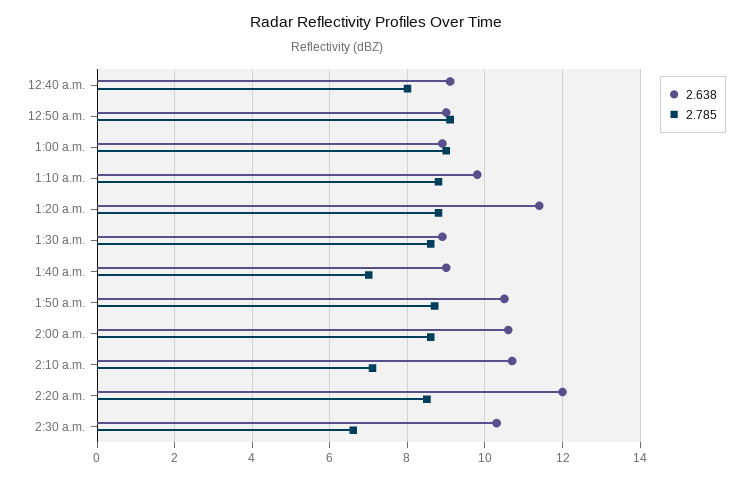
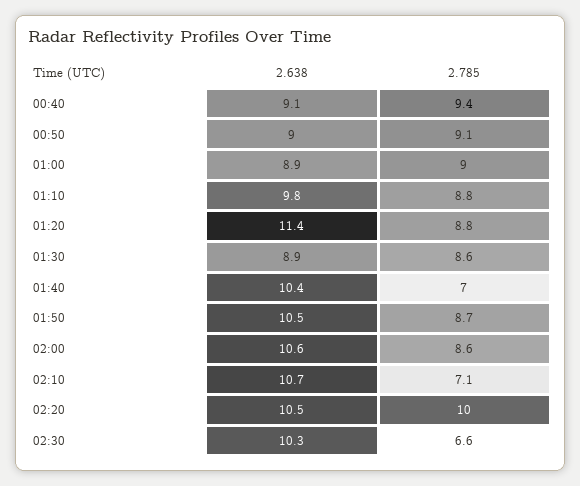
  {
    "2.638": {
      "12:40 a.m.": 9.1,
      "12:50 a.m.": 9,
      "1:00 a.m.": 8.9,
      "1:10 a.m.": 9.8,
      "1:20 a.m.": 11.4,
      "1:30 a.m.": 8.9,
-     "1:40 a.m.": 9,
+     "1:40 a.m.": 10.4,
      "1:50 a.m.": 10.5,
      "2:00 a.m.": 10.6,
      "2:10 a.m.": 10.7,
-     "2:20 a.m.": 12,
+     "2:20 a.m.": 10.5,
      "2:30 a.m.": 10.3
    },
    "2.785": {
-     "12:40 a.m.": 8,
+     "12:40 a.m.": 9.4,
      "12:50 a.m.": 9.1,
      "1:00 a.m.": 9,
      "1:10 a.m.": 8.8,
      "1:20 a.m.": 8.8,
      "1:30 a.m.": 8.6,
      "1:40 a.m.": 7,
      "1:50 a.m.": 8.7,
      "2:00 a.m.": 8.6,
      "2:10 a.m.": 7.1,
-     "2:20 a.m.": 8.5,
+     "2:20 a.m.": 10,
      "2:30 a.m.": 6.6
    }
  }

